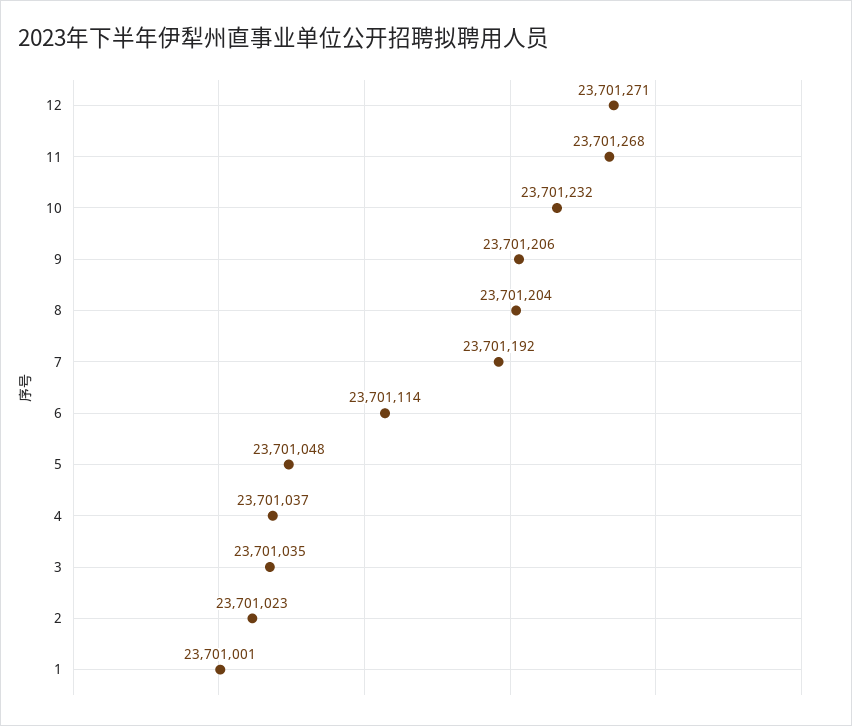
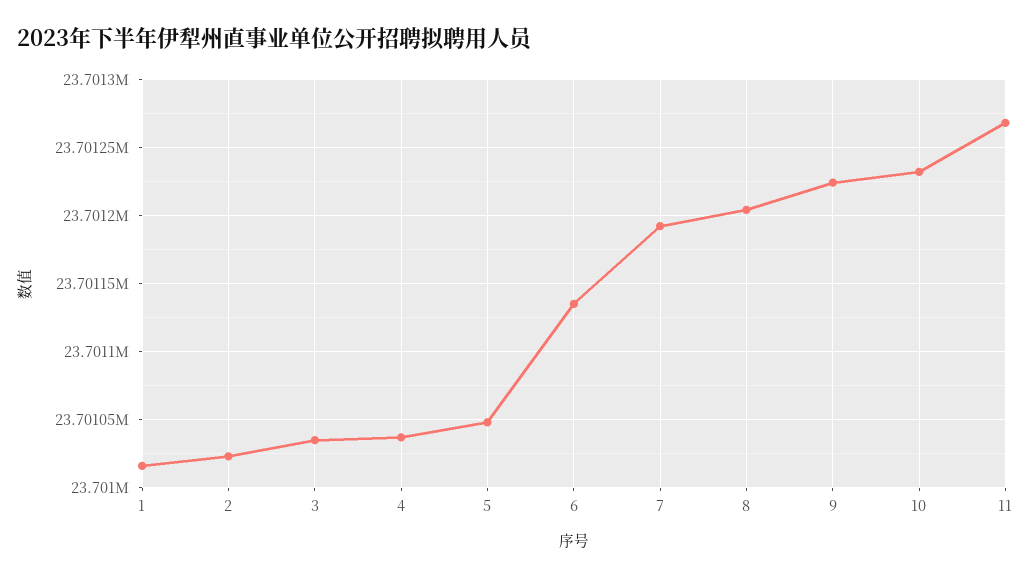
  {
-   "12": 23701271,
    "11": 23701268,
    "10": 23701232,
-   "9": 23701206,
+   "9": 23701225,
    "8": 23701204,
    "7": 23701192,
-   "6": 23701114,
+   "6": 23701135,
    "5": 23701048,
    "4": 23701037,
    "3": 23701035,
    "2": 23701023,
-   "1": 23701001
+   "1": 23701015
  }

